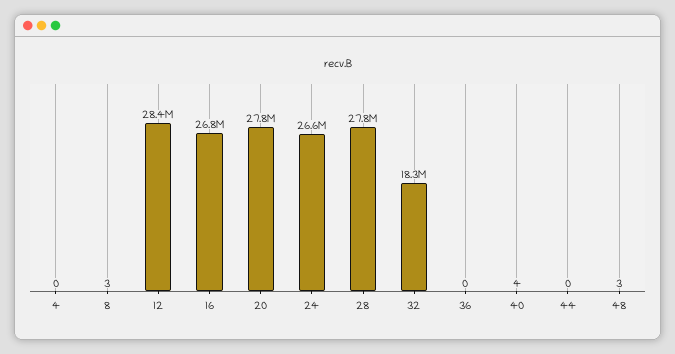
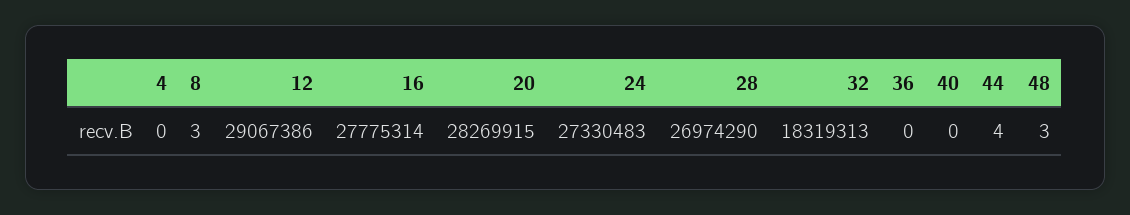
  {
    "4": 0,
    "8": 3,
-   "12": 28400000,
+   "12": 29067386,
-   "16": 26800000,
+   "16": 27775314,
-   "20": 27800000,
+   "20": 28269915,
-   "24": 26600000,
+   "24": 27330483,
-   "28": 27800000,
+   "28": 26974290,
    "32": 18319313,
    "36": 0,
-   "40": 4,
+   "40": 0,
-   "44": 0,
+   "44": 4,
    "48": 3
  }

